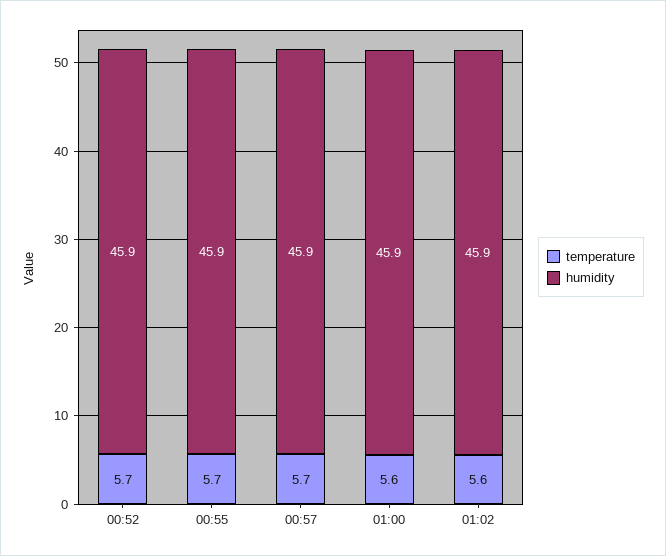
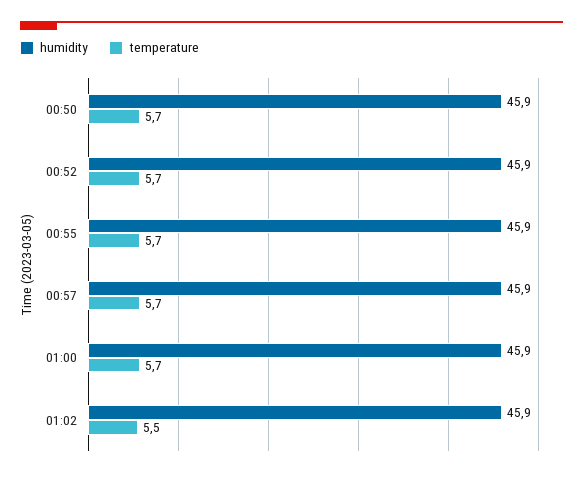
  {
    "temperature": {
      "00:52": 5.7,
      "00:55": 5.7,
      "00:57": 5.7,
-     "01:00": 5.6,
+     "01:00": 5.7,
-     "01:02": 5.6
+     "01:02": 5.5,
+     "00:50": 5.7
    },
    "humidity": {
      "00:52": 45.9,
      "00:55": 45.9,
      "00:57": 45.9,
      "01:00": 45.9,
-     "01:02": 45.9
+     "01:02": 45.9,
+     "00:50": 45.9
    }
  }

